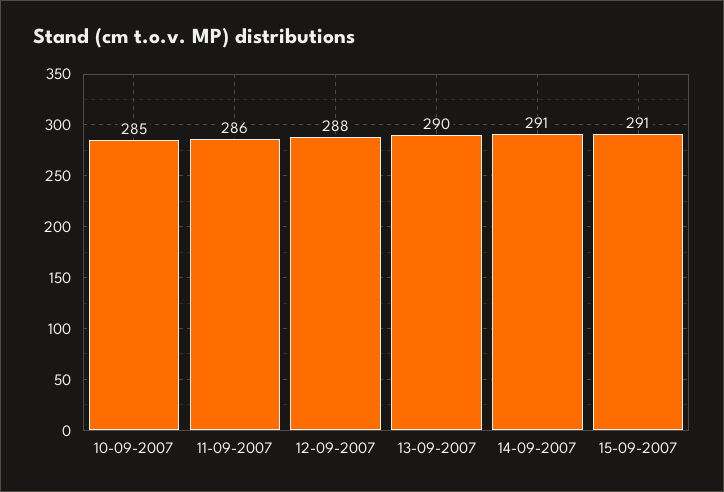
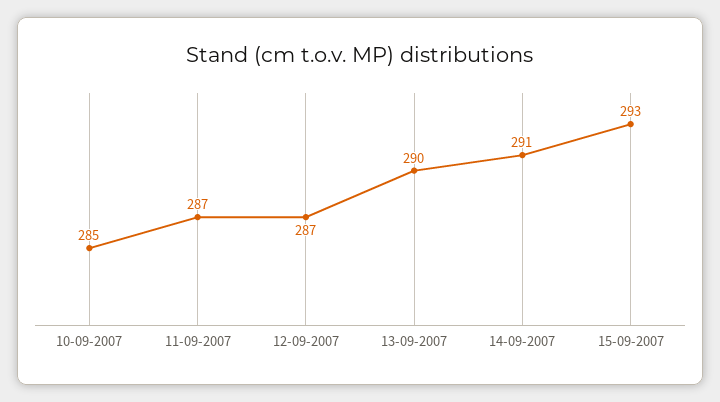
  {
    "10-09-2007": 285,
-   "11-09-2007": 286,
+   "11-09-2007": 287,
-   "12-09-2007": 288,
+   "12-09-2007": 287,
    "13-09-2007": 290,
    "14-09-2007": 291,
-   "15-09-2007": 291
+   "15-09-2007": 293
  }

